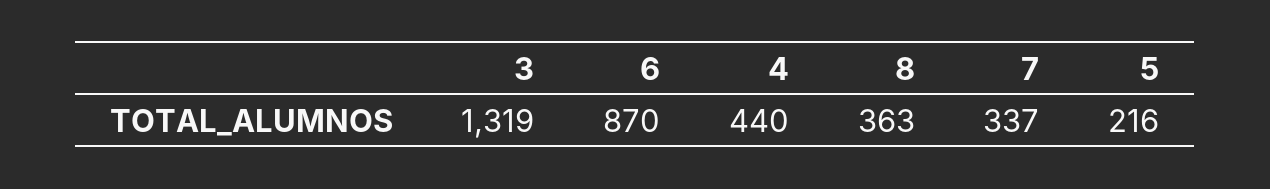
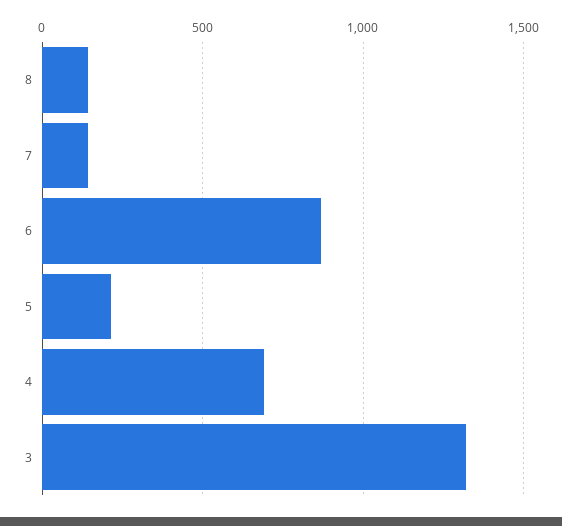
  {
    "3": 1319,
    "6": 870,
-   "4": 440,
+   "4": 700,
-   "8": 363,
+   "8": 150,
-   "7": 337,
+   "7": 150,
    "5": 216
  }

